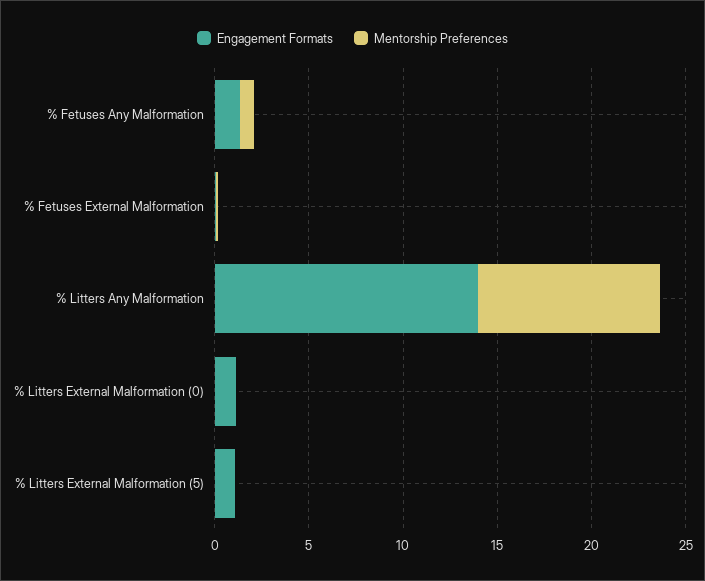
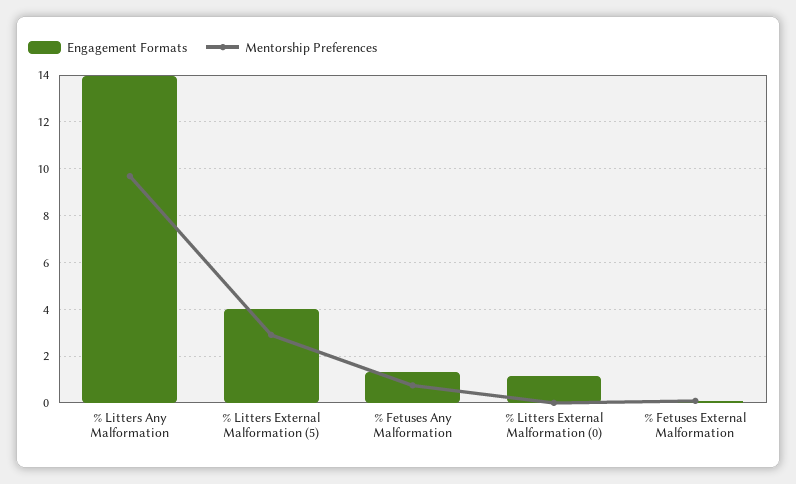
  {
    "Engagement Formats": {
      "% Fetuses Any Malformation": 1.5,
      "% Fetuses External Malformation": 0,
      "% Litters Any Malformation": 14,
      "% Litters External Malformation (0)": 1,
-     "% Litters External Malformation (5)": 1
+     "% Litters External Malformation (5)": 4
    },
    "Mentorship Preferences": {
      "% Fetuses Any Malformation": 1,
      "% Fetuses External Malformation": 0,
      "% Litters Any Malformation": 9.5,
      "% Litters External Malformation (0)": 0,
-     "% Litters External Malformation (5)": 0
+     "% Litters External Malformation (5)": 3
    }
  }

